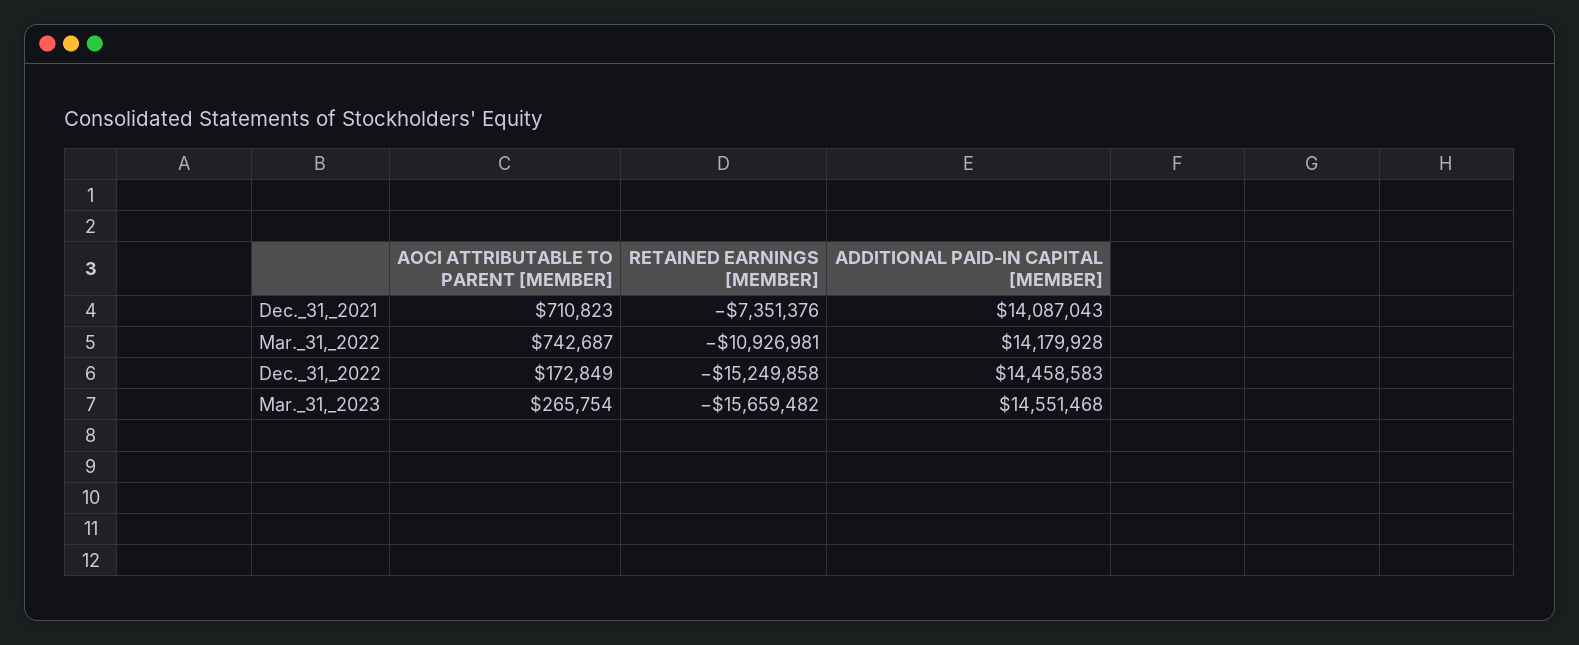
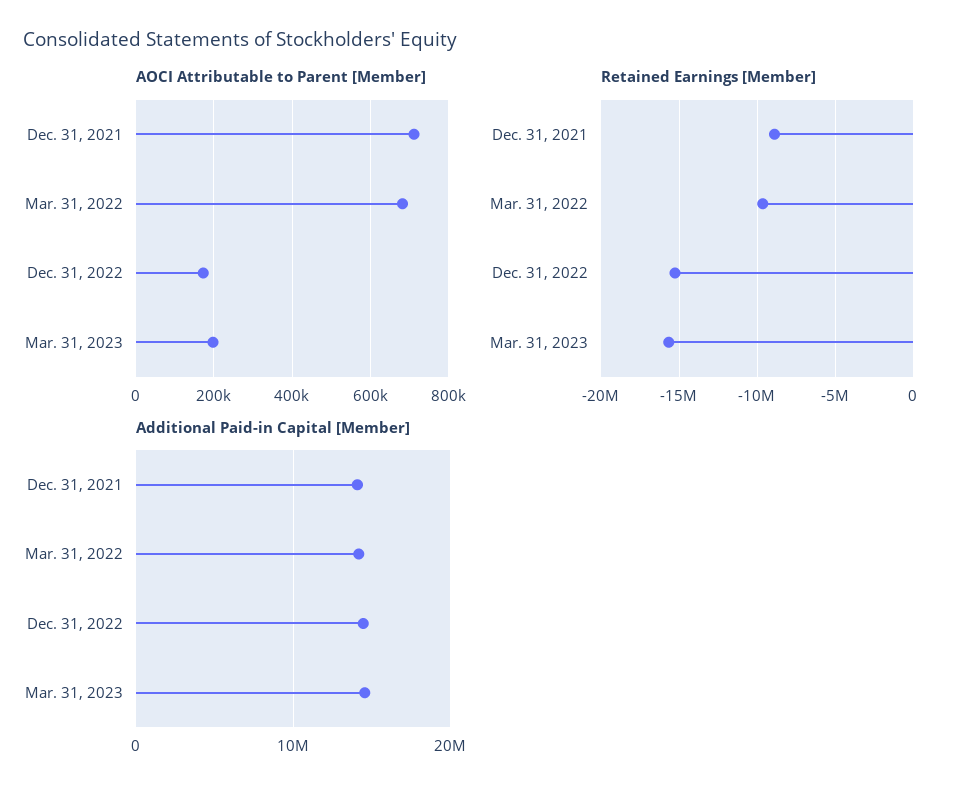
  {
    "AOCI ATTRIBUTABLE TO PARENT [MEMBER]": {
      "Dec._31,_2021": 710823,
-     "Mar._31,_2022": 742687,
+     "Mar._31,_2022": 680000,
      "Dec._31,_2022": 172849,
-     "Mar._31,_2023": 265754
+     "Mar._31,_2023": 200000
    },
    "RETAINED EARNINGS [MEMBER]": {
-     "Dec._31,_2021": -7351376,
+     "Dec._31,_2021": -9000000,
-     "Mar._31,_2022": -10926981,
+     "Mar._31,_2022": -9500000,
      "Dec._31,_2022": -15249858,
      "Mar._31,_2023": -15659482
    },
    "ADDITIONAL PAID-IN CAPITAL [MEMBER]": {
      "Dec._31,_2021": 14087043,
      "Mar._31,_2022": 14179928,
      "Dec._31,_2022": 14458583,
      "Mar._31,_2023": 14551468
    }
  }

